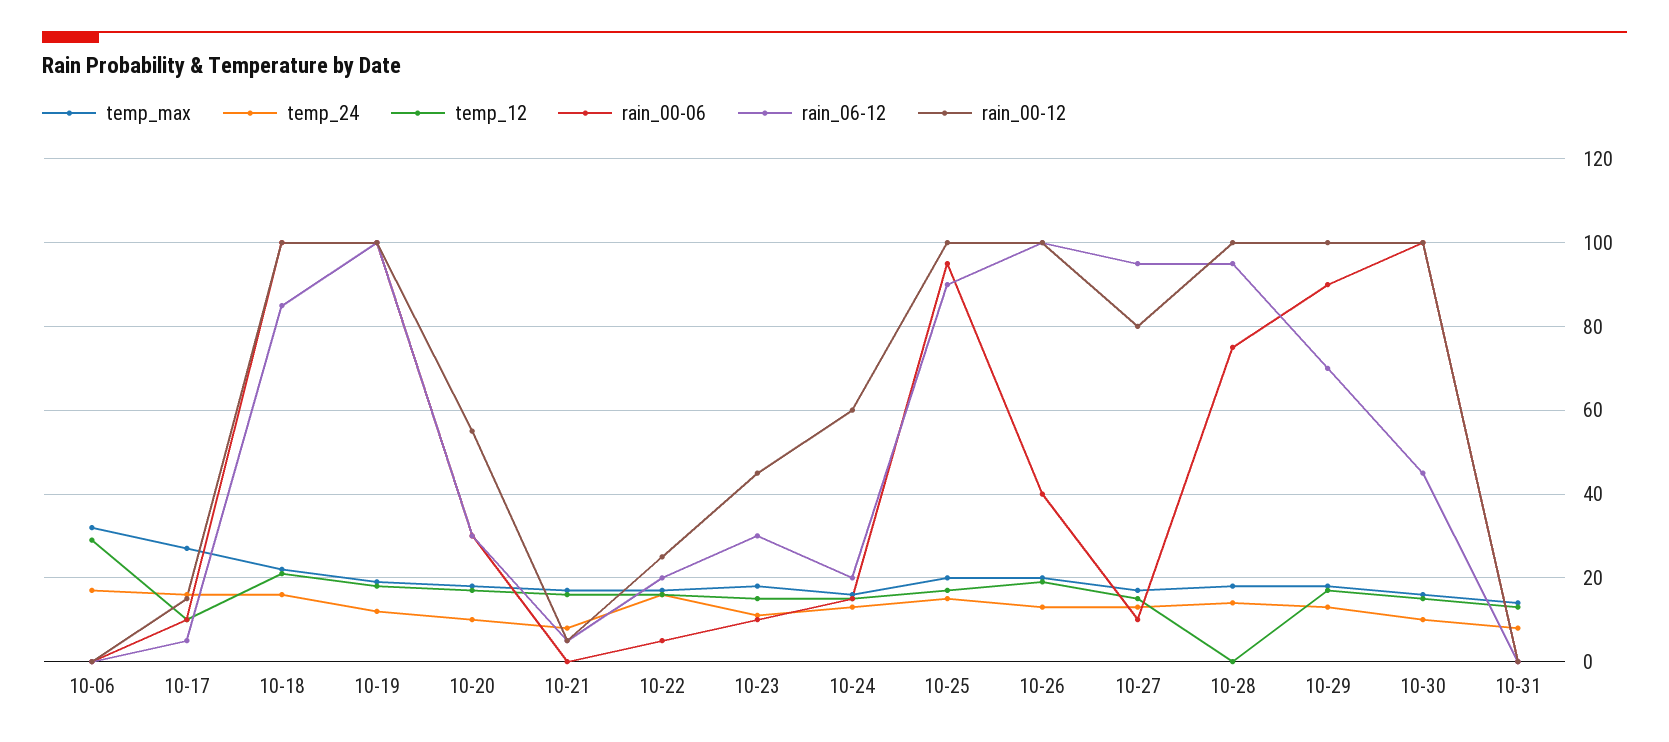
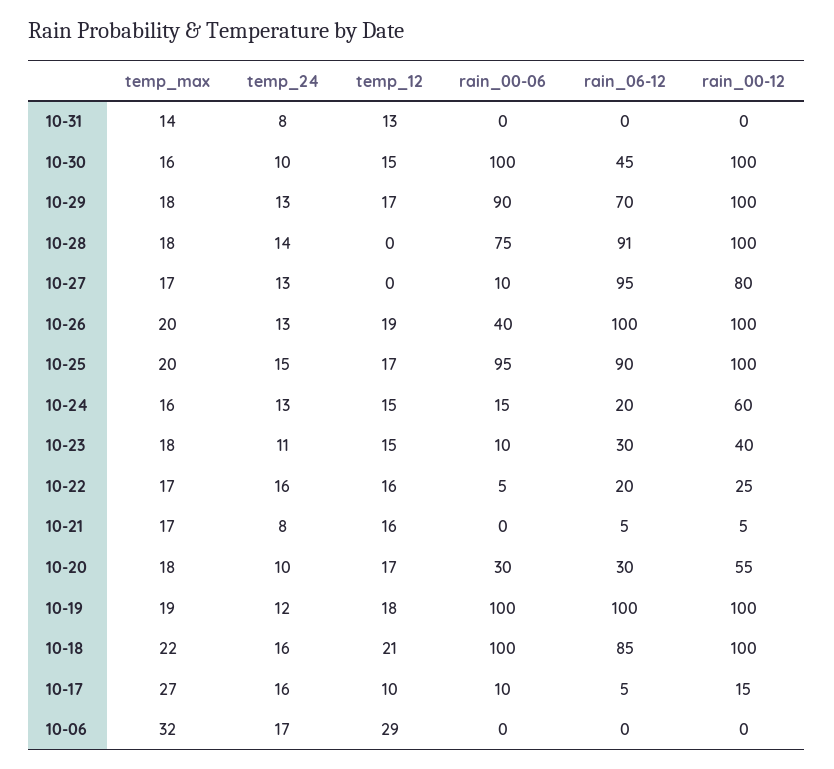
  {
    "temp_max": {
      "10-06": 32,
      "10-17": 27,
      "10-18": 22,
      "10-19": 19,
      "10-20": 18,
      "10-21": 17,
      "10-22": 17,
      "10-23": 18,
      "10-24": 16,
      "10-25": 20,
      "10-26": 20,
      "10-27": 17,
      "10-28": 18,
      "10-29": 18,
      "10-30": 16,
      "10-31": 14
    },
    "temp_24": {
      "10-06": 17,
      "10-17": 16,
      "10-18": 16,
      "10-19": 12,
      "10-20": 10,
      "10-21": 8,
      "10-22": 16,
      "10-23": 11,
      "10-24": 13,
      "10-25": 15,
      "10-26": 13,
      "10-27": 13,
      "10-28": 14,
      "10-29": 13,
      "10-30": 10,
      "10-31": 8
    },
    "temp_12": {
      "10-06": 29,
      "10-17": 10,
      "10-18": 21,
      "10-19": 18,
      "10-20": 17,
      "10-21": 16,
      "10-22": 16,
      "10-23": 15,
      "10-24": 15,
      "10-25": 17,
      "10-26": 19,
-     "10-27": 15,
+     "10-27": 0,
      "10-28": 0,
      "10-29": 17,
      "10-30": 15,
      "10-31": 13
    },
    "rain_00-06": {
      "10-06": 0,
      "10-17": 10,
      "10-18": 100,
      "10-19": 100,
      "10-20": 30,
      "10-21": 0,
      "10-22": 5,
      "10-23": 10,
      "10-24": 15,
      "10-25": 95,
      "10-26": 40,
      "10-27": 10,
      "10-28": 75,
      "10-29": 90,
      "10-30": 100,
      "10-31": 0
    },
    "rain_06-12": {
      "10-06": 0,
      "10-17": 5,
      "10-18": 85,
      "10-19": 100,
      "10-20": 30,
      "10-21": 5,
      "10-22": 20,
      "10-23": 30,
      "10-24": 20,
      "10-25": 90,
      "10-26": 100,
      "10-27": 95,
-     "10-28": 95,
+     "10-28": 91,
      "10-29": 70,
      "10-30": 45,
      "10-31": 0
    },
    "rain_00-12": {
      "10-06": 0,
      "10-17": 15,
      "10-18": 100,
      "10-19": 100,
      "10-20": 55,
      "10-21": 5,
      "10-22": 25,
-     "10-23": 45,
+     "10-23": 40,
      "10-24": 60,
      "10-25": 100,
      "10-26": 100,
      "10-27": 80,
      "10-28": 100,
      "10-29": 100,
      "10-30": 100,
      "10-31": 0
    }
  }

